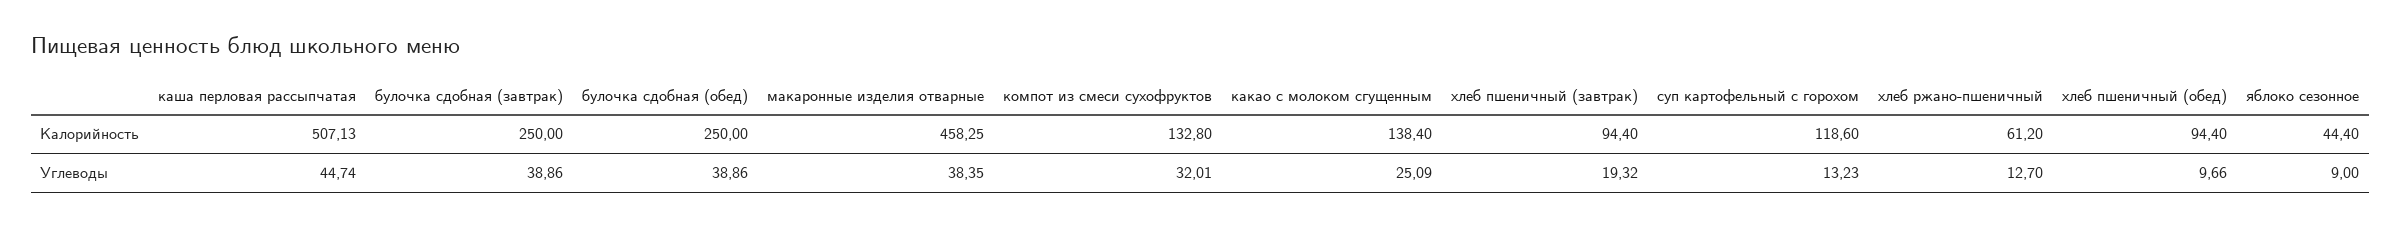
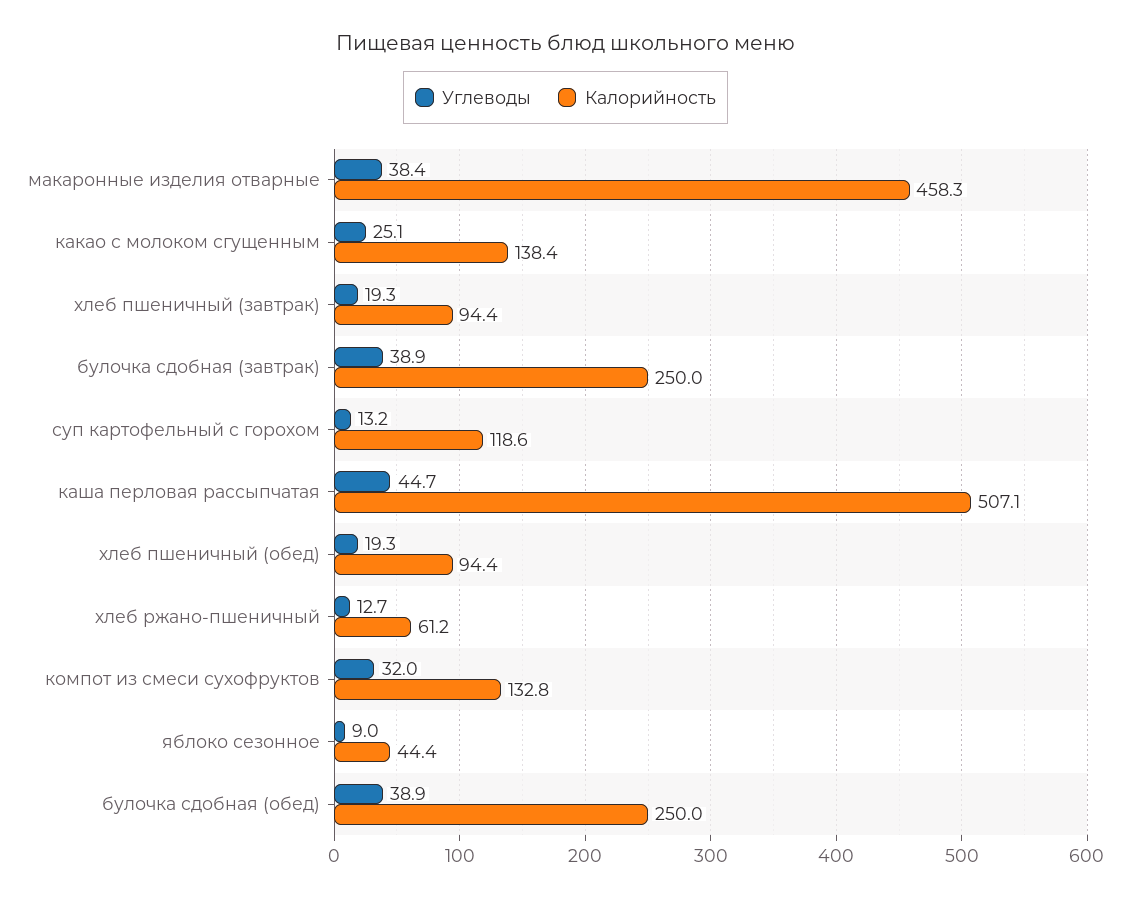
  {
    "Калорийность": {
      "каша перловая рассыпчатая": 507.13,
      "булочка сдобная (завтрак)": 250,
      "булочка сдобная (обед)": 250,
      "макаронные изделия отварные": 458.25,
      "компот из смеси сухофруктов": 132.8,
      "какао с молоком сгущенным": 138.4,
      "хлеб пшеничный (завтрак)": 94.4,
      "суп картофельный с горохом": 118.6,
      "хлеб ржано-пшеничный": 61.2,
      "хлеб пшеничный (обед)": 94.4,
      "яблоко сезонное": 44.4
    },
    "Углеводы": {
      "каша перловая рассыпчатая": 44.74,
      "булочка сдобная (завтрак)": 38.86,
      "булочка сдобная (обед)": 38.86,
      "макаронные изделия отварные": 38.35,
      "компот из смеси сухофруктов": 32.01,
      "какао с молоком сгущенным": 25.09,
      "хлеб пшеничный (завтрак)": 19.32,
      "суп картофельный с горохом": 13.23,
      "хлеб ржано-пшеничный": 12.7,
-     "хлеб пшеничный (обед)": 9.66,
+     "хлеб пшеничный (обед)": 19.3,
      "яблоко сезонное": 9
    }
  }

